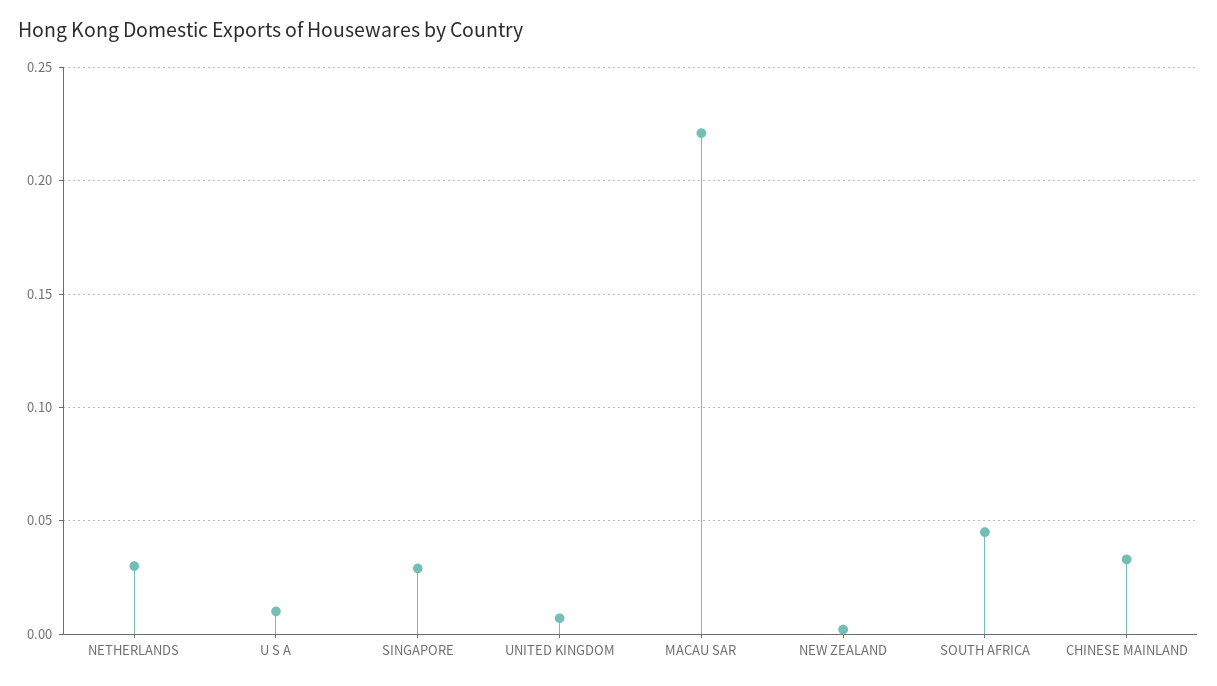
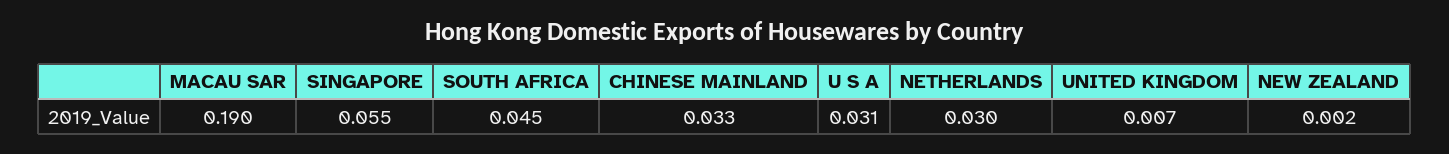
  {
    "NETHERLANDS": 0.03,
-   "U S A": 0.01,
+   "U S A": 0.031,
-   "SINGAPORE": 0.03,
+   "SINGAPORE": 0.055,
    "UNITED KINGDOM": 0.007,
-   "MACAU SAR": 0.22,
+   "MACAU SAR": 0.19,
    "NEW ZEALAND": 0.002,
    "SOUTH AFRICA": 0.045,
    "CHINESE MAINLAND": 0.033
  }

